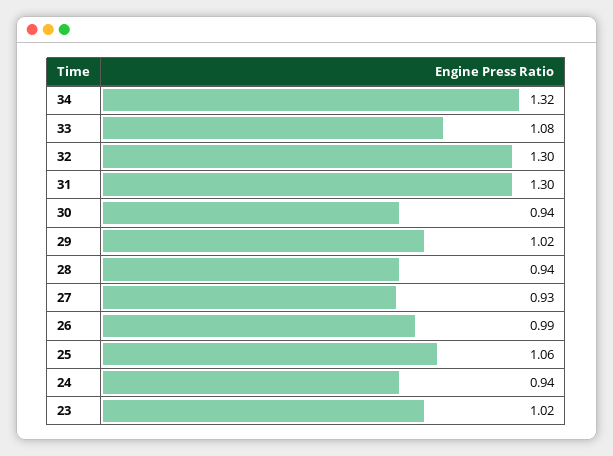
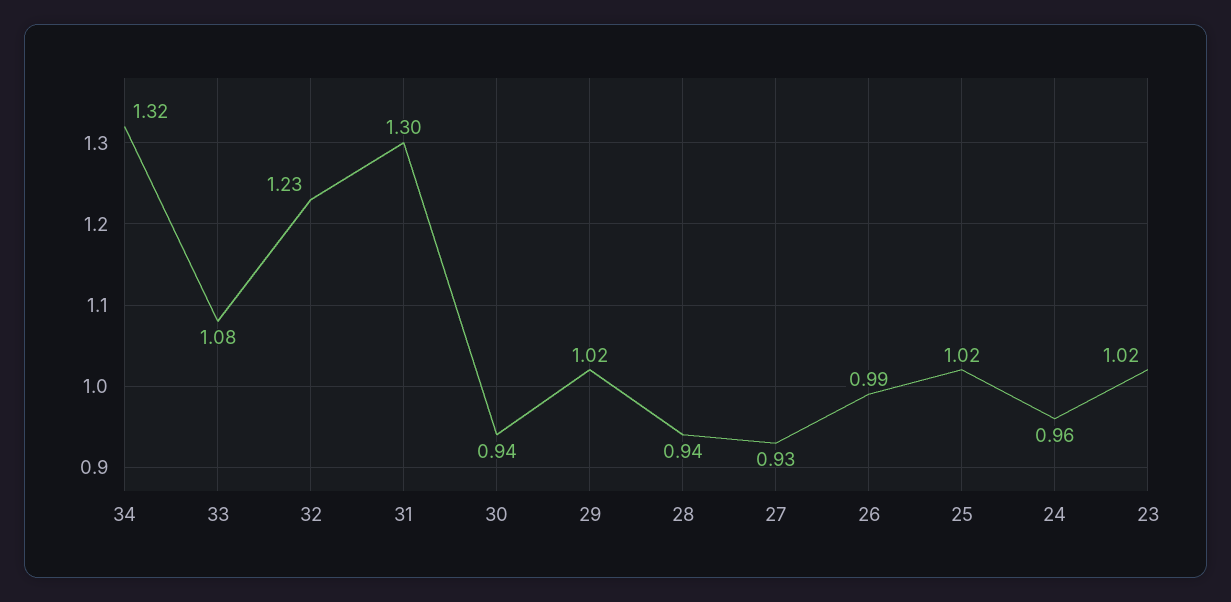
  {
    "34": 1.32,
    "33": 1.08,
-   "32": 1.3,
+   "32": 1.23,
    "31": 1.3,
    "30": 0.94,
    "29": 1.02,
    "28": 0.94,
    "27": 0.93,
    "26": 0.99,
-   "25": 1.06,
+   "25": 1.02,
-   "24": 0.94,
+   "24": 0.96,
    "23": 1.02
  }

